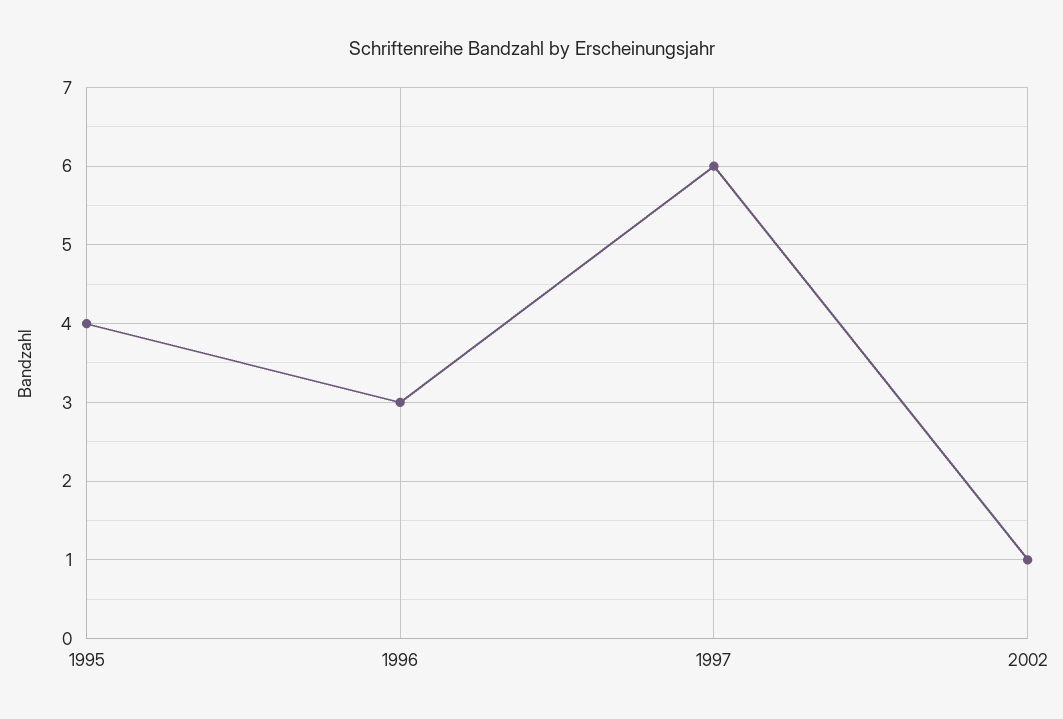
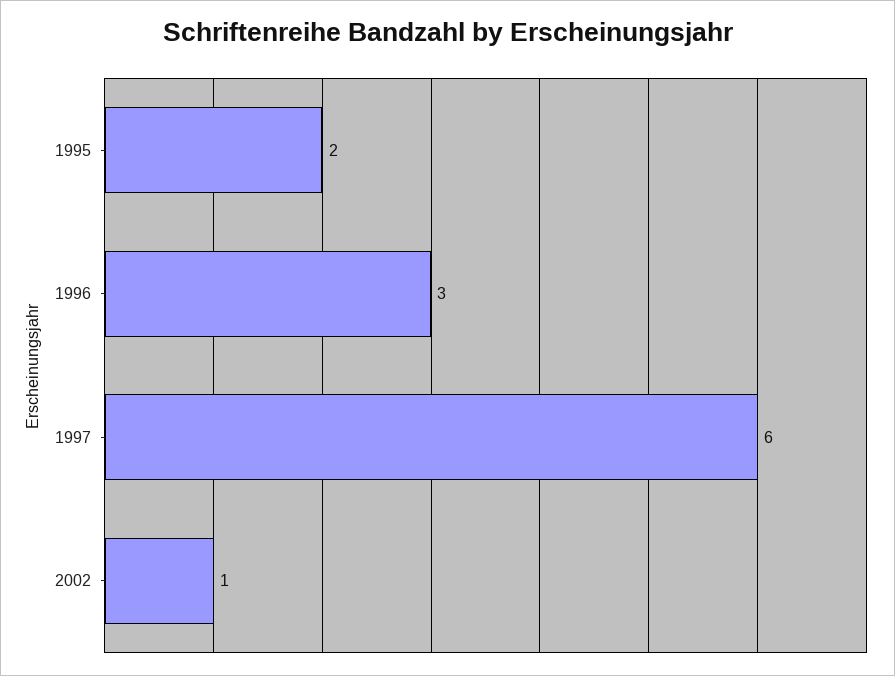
  {
-   "1995": 4,
+   "1995": 2,
    "1996": 3,
    "1997": 6,
    "2002": 1
  }

